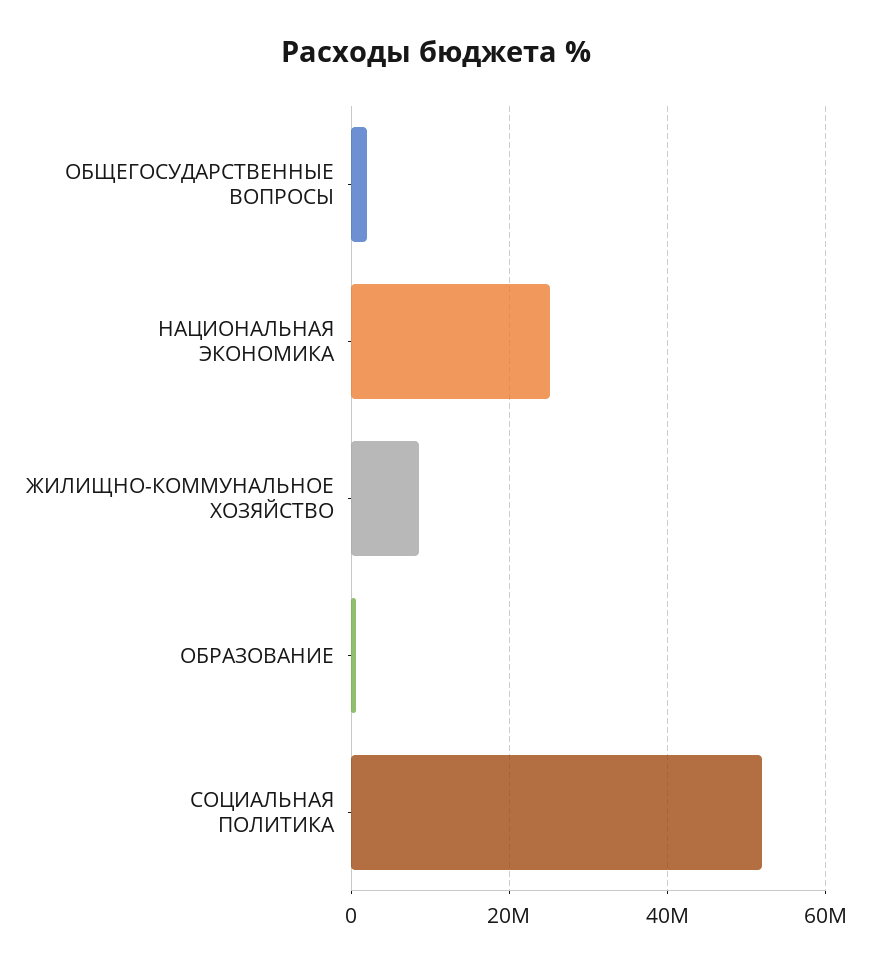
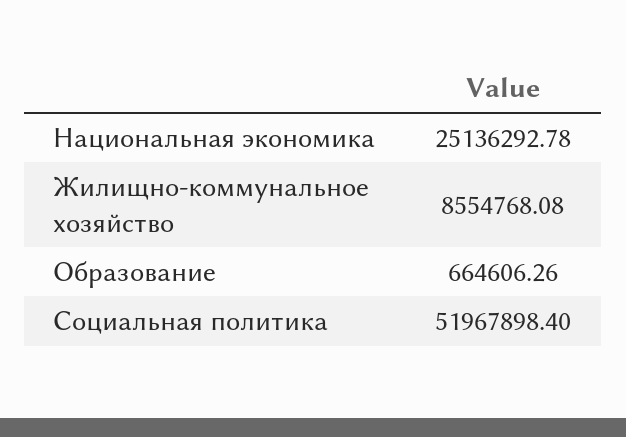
  {
-   "ОБЩЕГОСУДАРСТВЕННЫЕ ВОПРОСЫ": 2000000,
    "НАЦИОНАЛЬНАЯ ЭКОНОМИКА": 25136292.78,
    "ЖИЛИЩНО-КОММУНАЛЬНОЕ ХОЗЯЙСТВО": 8554768.08,
    "ОБРАЗОВАНИЕ": 664606.26,
    "СОЦИАЛЬНАЯ ПОЛИТИКА": 51967898.4
  }

